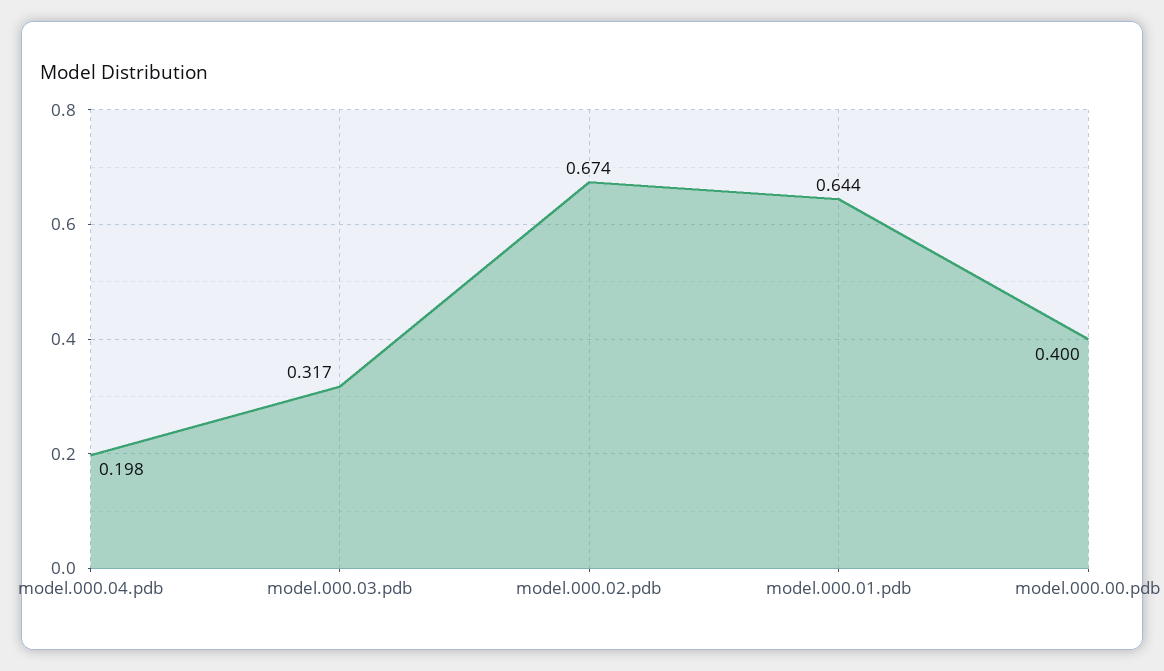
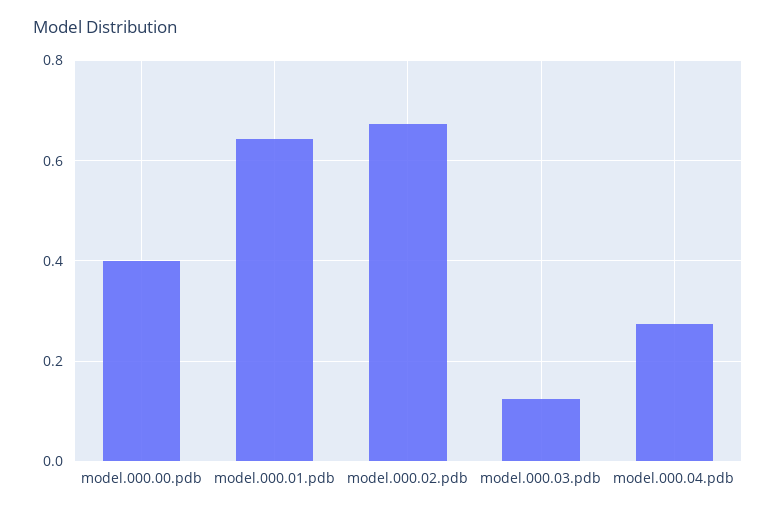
  {
-   "model.000.04.pdb": 0.198,
+   "model.000.04.pdb": 0.28,
-   "model.000.03.pdb": 0.317,
+   "model.000.03.pdb": 0.12,
    "model.000.02.pdb": 0.674,
    "model.000.01.pdb": 0.644,
    "model.000.00.pdb": 0.4
  }

